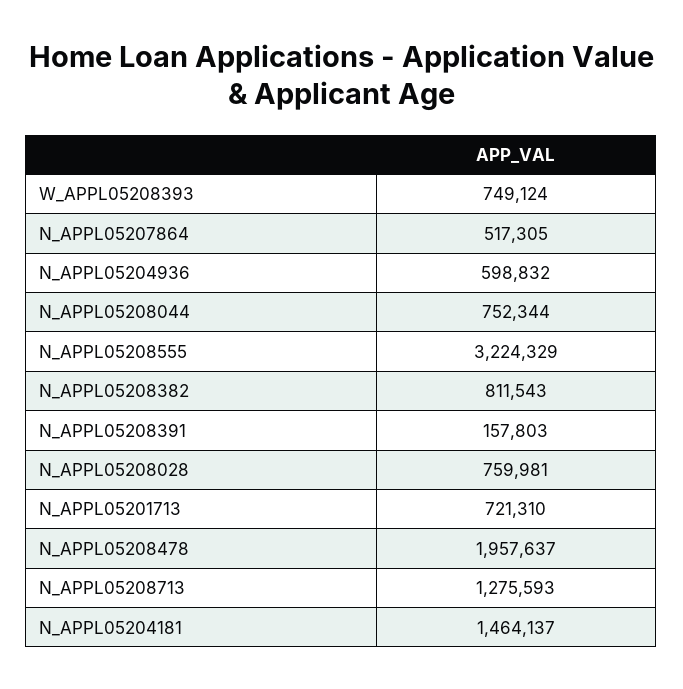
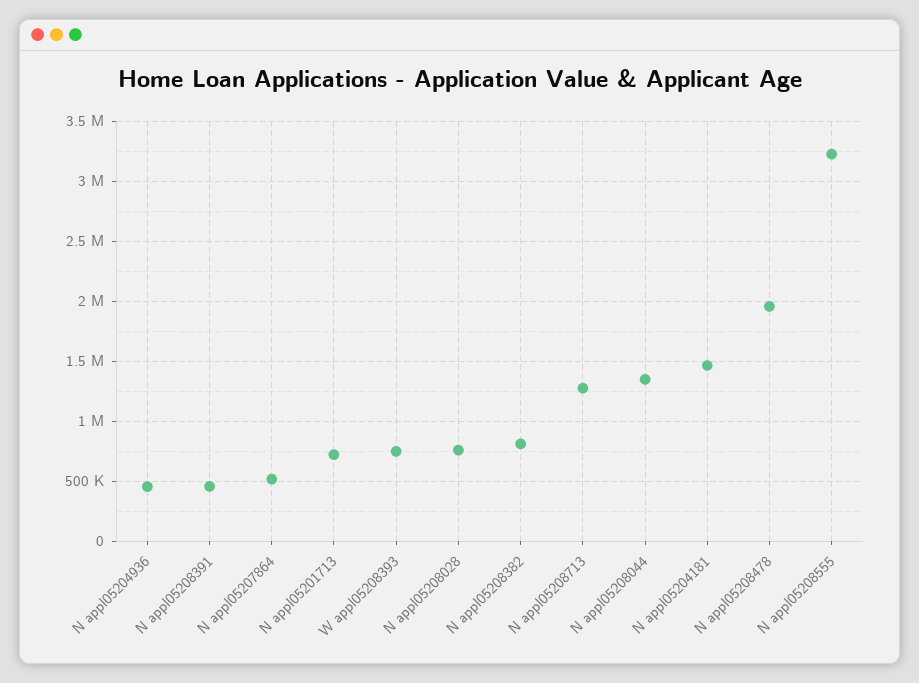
  {
    "W_APPL05208393": 749124,
    "N_APPL05207864": 517305,
-   "N_APPL05204936": 598832,
+   "N_APPL05204936": 450000,
-   "N_APPL05208044": 752344,
+   "N_APPL05208044": 1350000,
    "N_APPL05208555": 3224329,
    "N_APPL05208382": 811543,
-   "N_APPL05208391": 157803,
+   "N_APPL05208391": 450000,
    "N_APPL05208028": 759981,
    "N_APPL05201713": 721310,
    "N_APPL05208478": 1957637,
    "N_APPL05208713": 1275593,
    "N_APPL05204181": 1464137
  }

